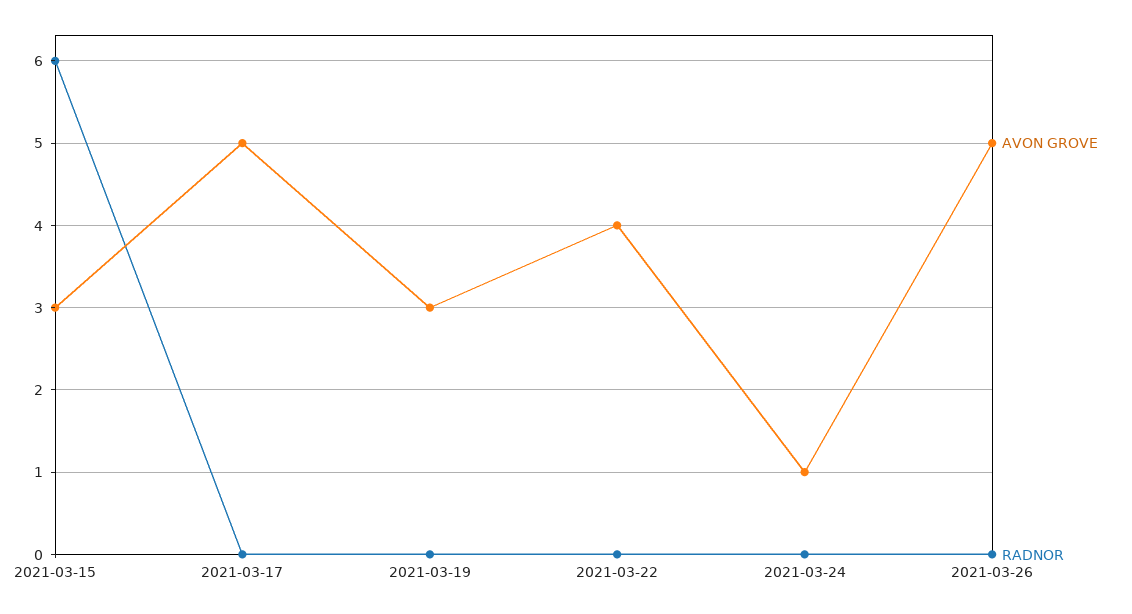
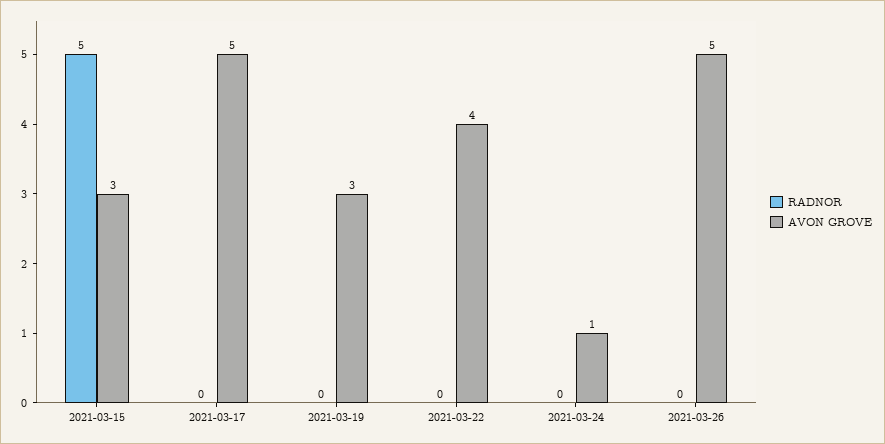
  {
    "AVON GROVE": {
      "2021-03-15": 3,
      "2021-03-17": 5,
      "2021-03-19": 3,
      "2021-03-22": 4,
      "2021-03-24": 1,
      "2021-03-26": 5
    },
    "RADNOR": {
-     "2021-03-15": 6,
+     "2021-03-15": 5,
      "2021-03-17": 0,
      "2021-03-19": 0,
      "2021-03-22": 0,
      "2021-03-24": 0,
      "2021-03-26": 0
    }
  }

